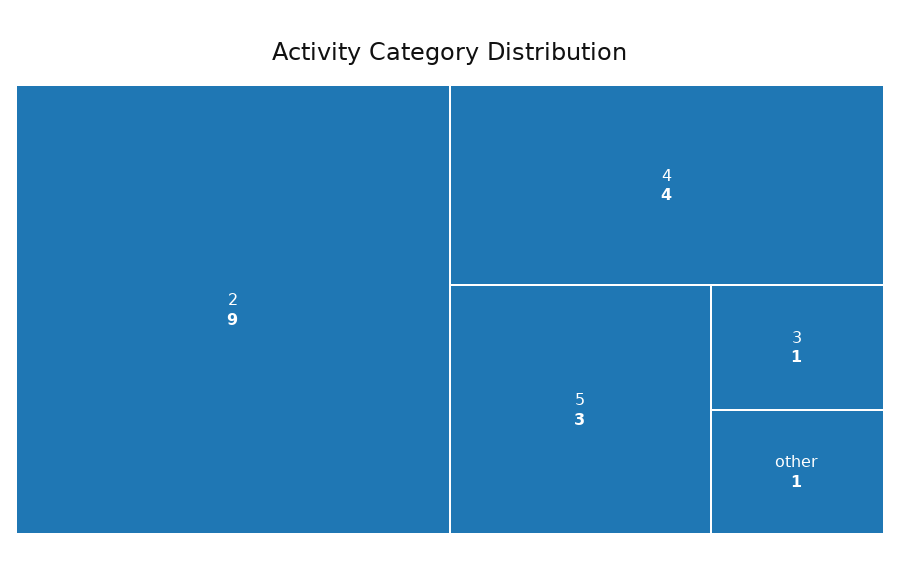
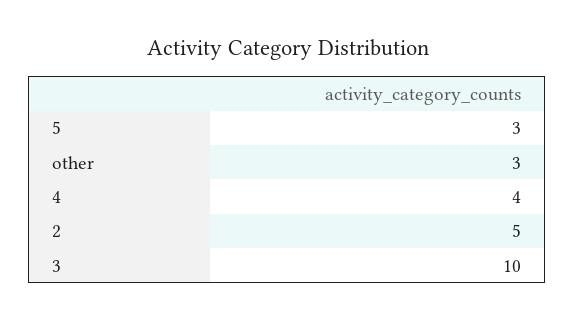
  {
-   "2": 9,
+   "2": 5,
    "4": 4,
    "5": 3,
-   "3": 1,
+   "3": 10,
-   "other": 1
+   "other": 3
  }

